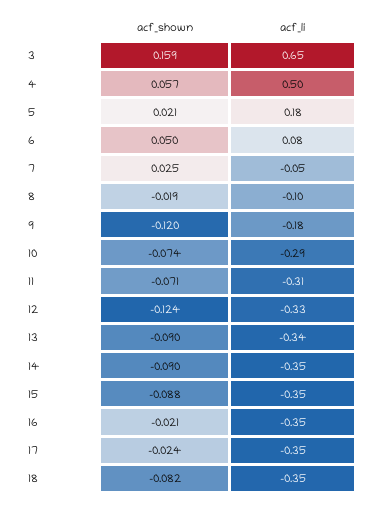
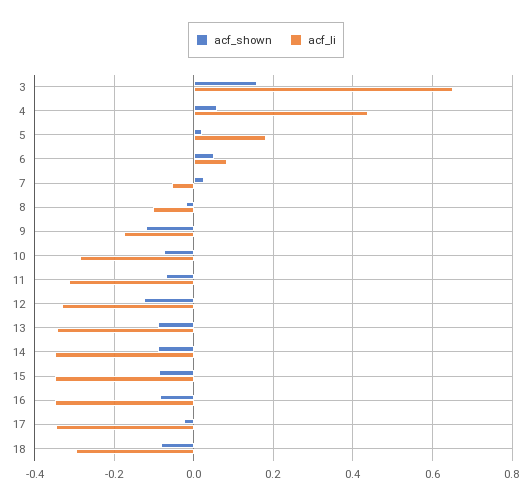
  {
    "acf_shown": {
      "3": 0.159,
      "4": 0.057,
      "5": 0.021,
      "6": 0.05,
      "7": 0.025,
      "8": -0.019,
      "9": -0.12,
      "10": -0.074,
      "11": -0.071,
      "12": -0.124,
      "13": -0.09,
      "14": -0.09,
      "15": -0.088,
-     "16": -0.021,
+     "16": -0.08,
      "17": -0.024,
      "18": -0.082
    },
    "acf_li": {
      "3": 0.65,
-     "4": 0.5,
+     "4": 0.44,
      "5": 0.18,
      "6": 0.08,
      "7": -0.05,
      "8": -0.1,
      "9": -0.18,
      "10": -0.29,
      "11": -0.31,
      "12": -0.33,
      "13": -0.34,
      "14": -0.35,
      "15": -0.35,
      "16": -0.35,
      "17": -0.35,
-     "18": -0.35
+     "18": -0.3
    }
  }

